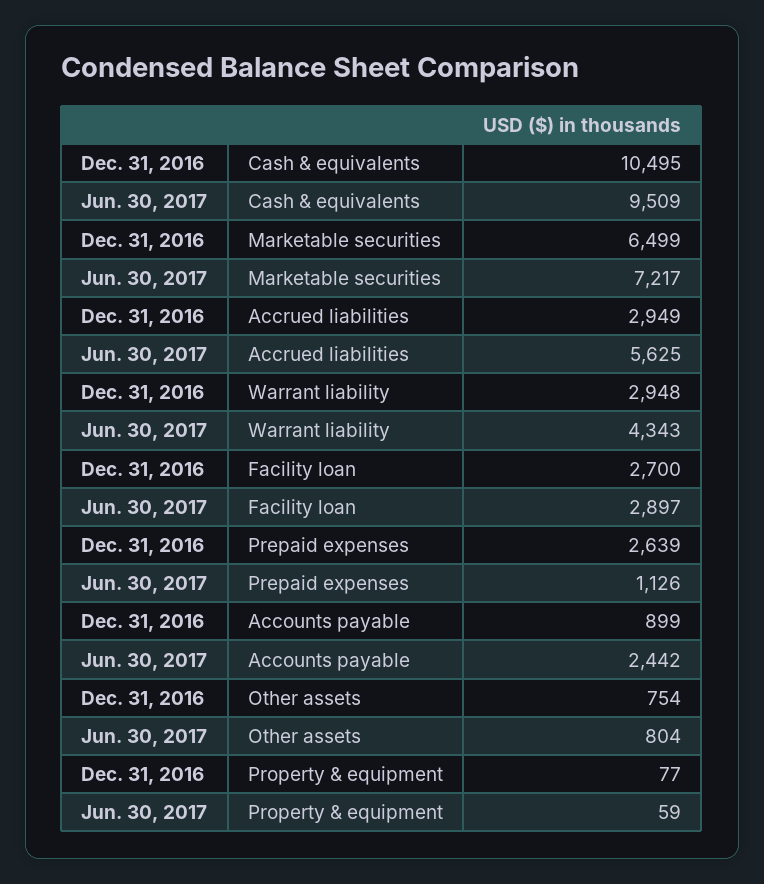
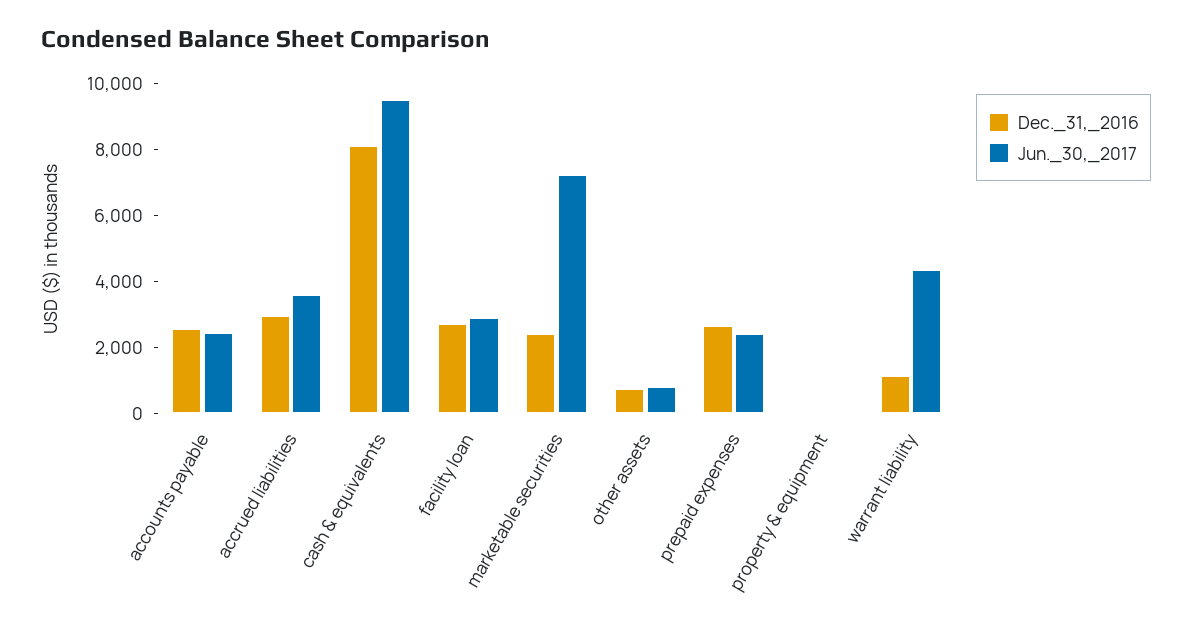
  {
    "Dec. 31, 2016": {
-     "Cash & equivalents": 10495,
+     "Cash & equivalents": 8000,
-     "Marketable securities": 6499,
+     "Marketable securities": 2500,
      "Accrued liabilities": 2949,
-     "Warrant liability": 2948,
+     "Warrant liability": 1000,
      "Facility loan": 2700,
      "Prepaid expenses": 2639,
-     "Accounts payable": 899,
+     "Accounts payable": 2500,
      "Other assets": 754,
      "Property & equipment": 77
    },
    "Jun. 30, 2017": {
      "Cash & equivalents": 9509,
      "Marketable securities": 7217,
-     "Accrued liabilities": 5625,
+     "Accrued liabilities": 3500,
      "Warrant liability": 4343,
      "Facility loan": 2897,
-     "Prepaid expenses": 1126,
+     "Prepaid expenses": 2500,
      "Accounts payable": 2442,
      "Other assets": 804,
      "Property & equipment": 59
    }
  }

